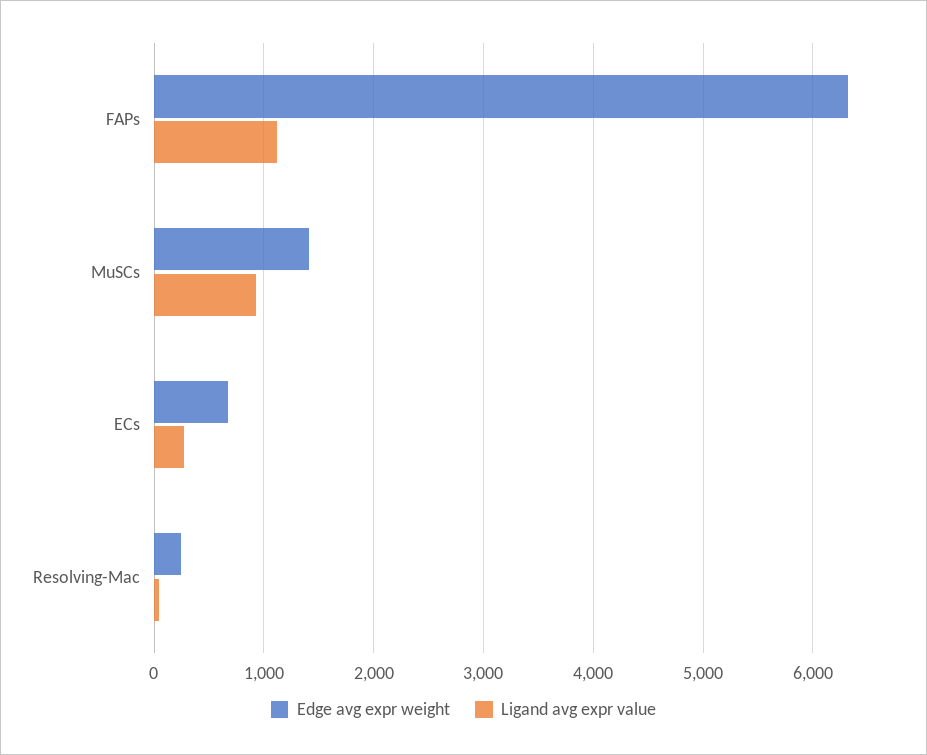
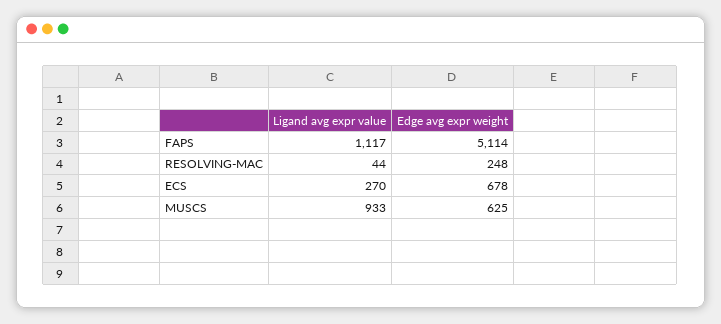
  {
    "Edge avg expr weight": {
-     "FAPs": 6300,
+     "FAPs": 5114,
-     "MuSCs": 1400,
+     "MuSCs": 625,
      "ECs": 678,
      "Resolving-Mac": 248
    },
    "Ligand avg expr value": {
      "FAPs": 1117,
      "MuSCs": 933,
      "ECs": 270,
      "Resolving-Mac": 44
    }
  }

